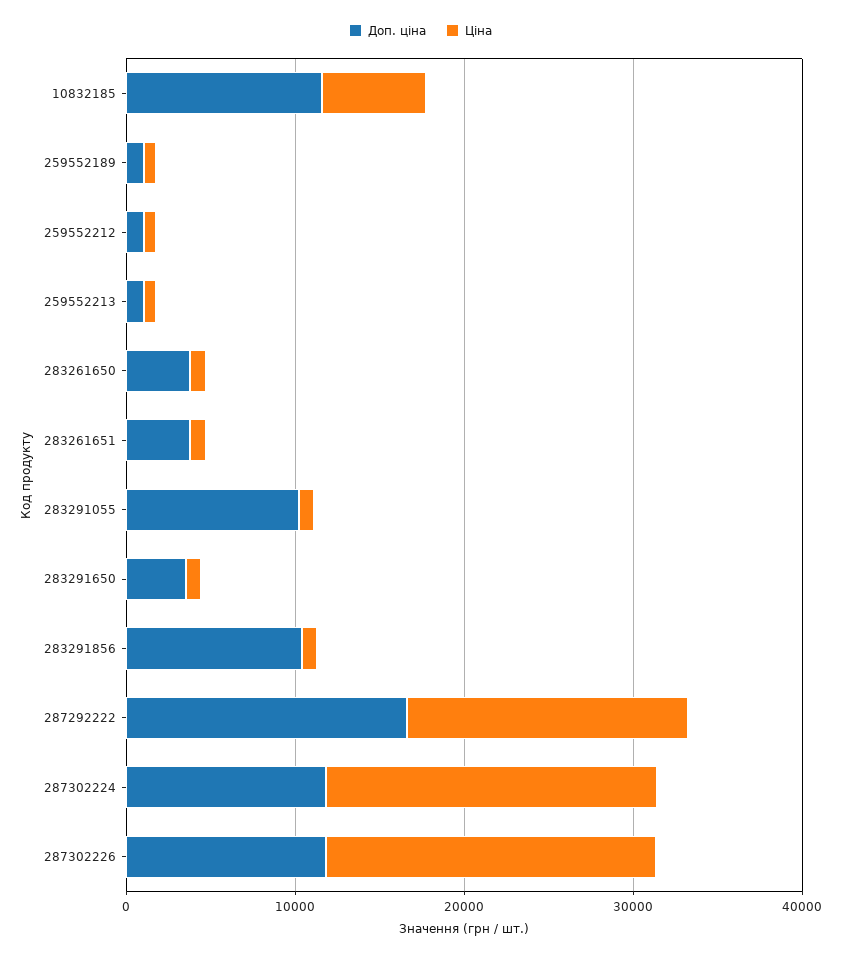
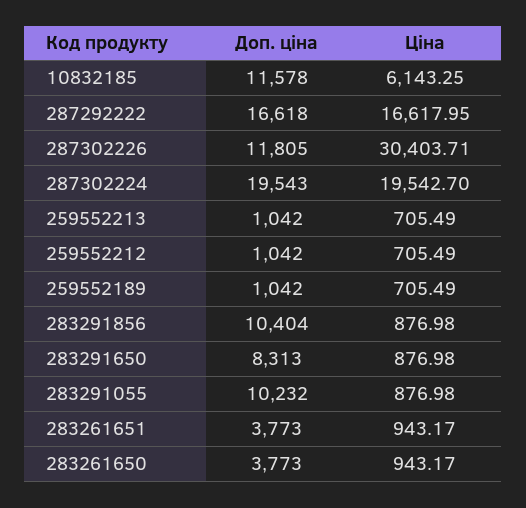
  {
    "Доп. ціна": {
      "10832185": 11578,
      "259552189": 1042,
      "259552212": 1042,
      "259552213": 1042,
      "283261650": 3773,
      "283261651": 3773,
      "283291055": 10232,
-     "283291650": 4000,
+     "283291650": 8313,
      "283291856": 10404,
      "287292222": 16618,
-     "287302224": 12000,
+     "287302224": 19543,
      "287302226": 11805
    },
    "Ціна": {
      "10832185": 6143.25,
      "259552189": 705.49,
      "259552212": 705.49,
      "259552213": 705.49,
      "283261650": 943.17,
      "283261651": 943.17,
      "283291055": 876.98,
      "283291650": 876.98,
      "283291856": 876.98,
      "287292222": 16617.95,
      "287302224": 19542.7,
-     "287302226": 20000
+     "287302226": 30403.71
    }
  }

